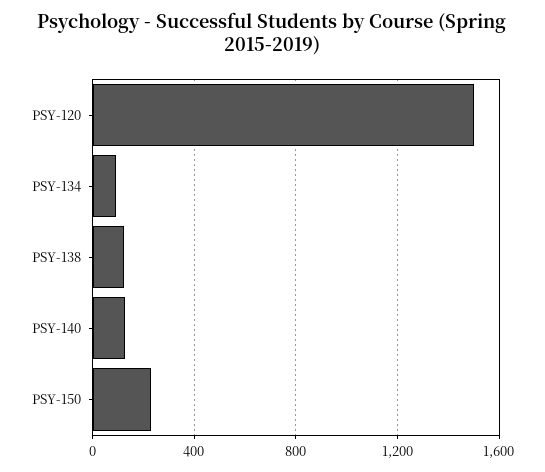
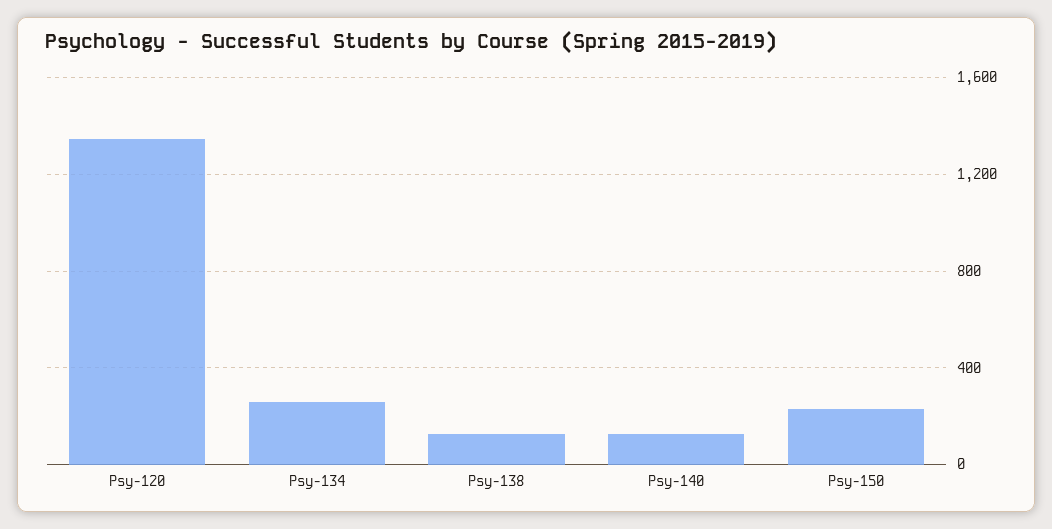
  {
-   "PSY-120": 1500,
+   "PSY-120": 1350,
-   "PSY-134": 100,
+   "PSY-134": 250,
    "PSY-138": 150,
    "PSY-140": 150,
    "PSY-150": 250
  }

